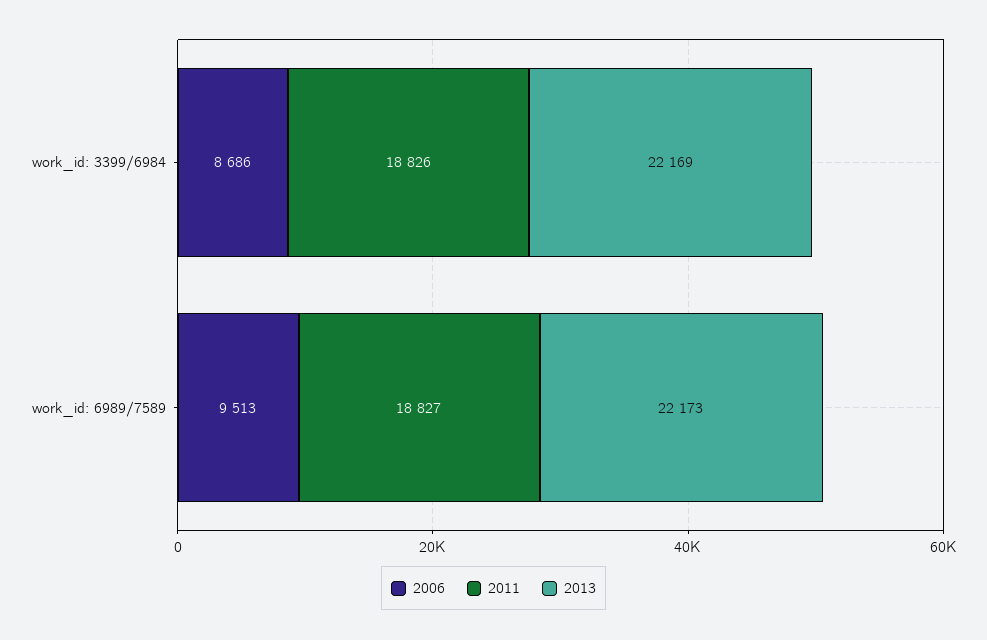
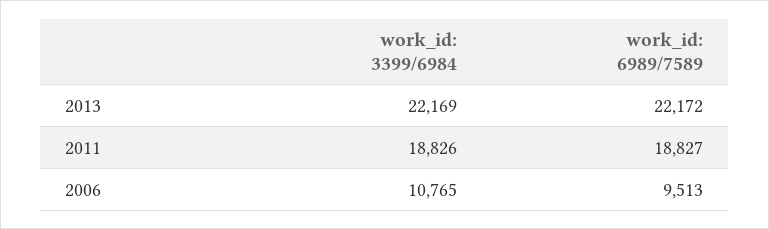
  {
    "2006": {
-     "work_id: 3399/6984": 8686,
+     "work_id: 3399/6984": 10765,
      "work_id: 6989/7589": 9513
    },
    "2011": {
      "work_id: 3399/6984": 18826,
      "work_id: 6989/7589": 18827
    },
    "2013": {
      "work_id: 3399/6984": 22169,
-     "work_id: 6989/7589": 22173
+     "work_id: 6989/7589": 22172
    }
  }

